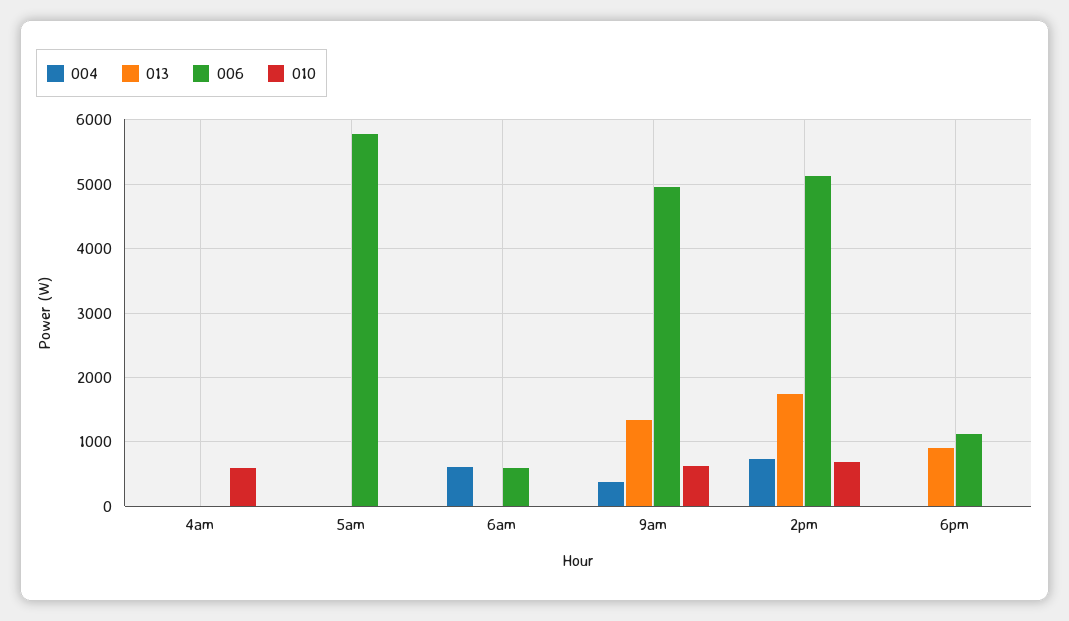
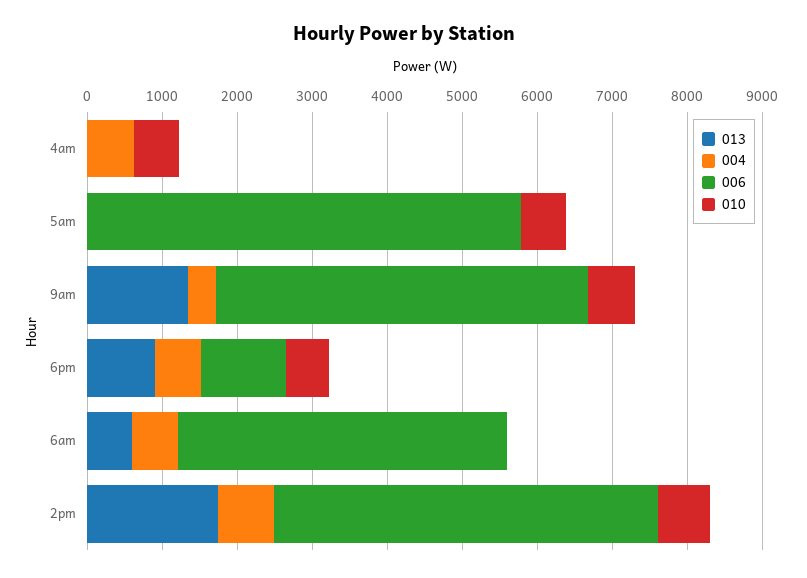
  {
    "004": {
-     "4am": 0,
+     "4am": 600,
      "5am": 0,
      "6am": 600,
      "9am": 400,
      "2pm": 700,
-     "6pm": 0
+     "6pm": 600
    },
    "013": {
      "4am": 0,
      "5am": 0,
-     "6am": 0,
+     "6am": 600,
      "9am": 1300,
      "2pm": 1700,
      "6pm": 900
    },
    "006": {
      "4am": 0,
      "5am": 5800,
-     "6am": 600,
+     "6am": 4400,
      "9am": 5000,
      "2pm": 5100,
      "6pm": 1100
    },
    "010": {
      "4am": 600,
-     "5am": 0,
+     "5am": 600,
      "6am": 0,
      "9am": 600,
      "2pm": 700,
-     "6pm": 0
+     "6pm": 600
    }
  }

